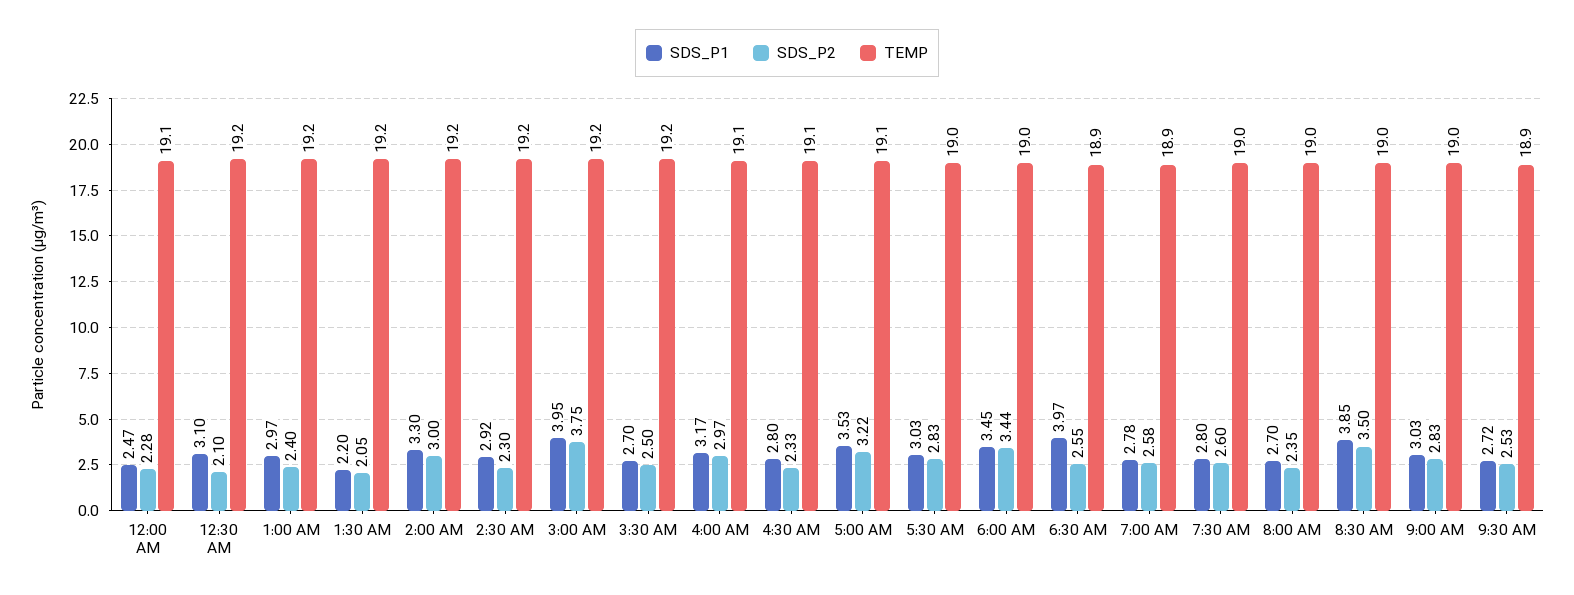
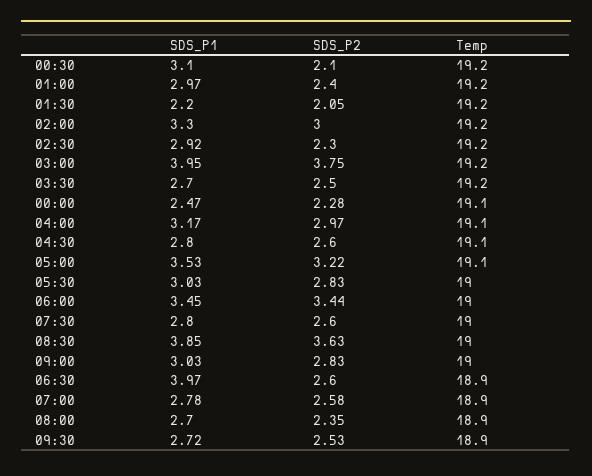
  {
    "SDS_P1": {
      "12:00 AM": 2.47,
      "12:30 AM": 3.1,
      "1:00 AM": 2.97,
      "1:30 AM": 2.2,
      "2:00 AM": 3.3,
      "2:30 AM": 2.92,
      "3:00 AM": 3.95,
      "3:30 AM": 2.7,
      "4:00 AM": 3.17,
      "4:30 AM": 2.8,
      "5:00 AM": 3.53,
      "5:30 AM": 3.03,
      "6:00 AM": 3.45,
      "6:30 AM": 3.97,
      "7:00 AM": 2.78,
      "7:30 AM": 2.8,
      "8:00 AM": 2.7,
      "8:30 AM": 3.85,
      "9:00 AM": 3.03,
      "9:30 AM": 2.72
    },
    "SDS_P2": {
      "12:00 AM": 2.28,
      "12:30 AM": 2.1,
      "1:00 AM": 2.4,
      "1:30 AM": 2.05,
      "2:00 AM": 3,
      "2:30 AM": 2.3,
      "3:00 AM": 3.75,
      "3:30 AM": 2.5,
      "4:00 AM": 2.97,
-     "4:30 AM": 2.33,
+     "4:30 AM": 2.6,
      "5:00 AM": 3.22,
      "5:30 AM": 2.83,
      "6:00 AM": 3.44,
-     "6:30 AM": 2.55,
+     "6:30 AM": 2.6,
      "7:00 AM": 2.58,
      "7:30 AM": 2.6,
      "8:00 AM": 2.35,
-     "8:30 AM": 3.5,
+     "8:30 AM": 3.63,
      "9:00 AM": 2.83,
      "9:30 AM": 2.53
    },
    "TEMP": {
      "12:00 AM": 19.1,
      "12:30 AM": 19.2,
      "1:00 AM": 19.2,
      "1:30 AM": 19.2,
      "2:00 AM": 19.2,
      "2:30 AM": 19.2,
      "3:00 AM": 19.2,
      "3:30 AM": 19.2,
      "4:00 AM": 19.1,
      "4:30 AM": 19.1,
      "5:00 AM": 19.1,
      "5:30 AM": 19,
      "6:00 AM": 19,
      "6:30 AM": 18.9,
      "7:00 AM": 18.9,
      "7:30 AM": 19,
-     "8:00 AM": 19,
+     "8:00 AM": 18.9,
      "8:30 AM": 19,
      "9:00 AM": 19,
      "9:30 AM": 18.9
    }
  }

